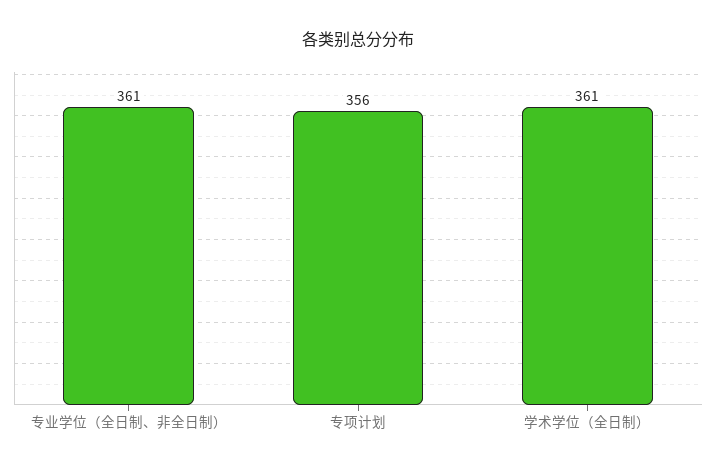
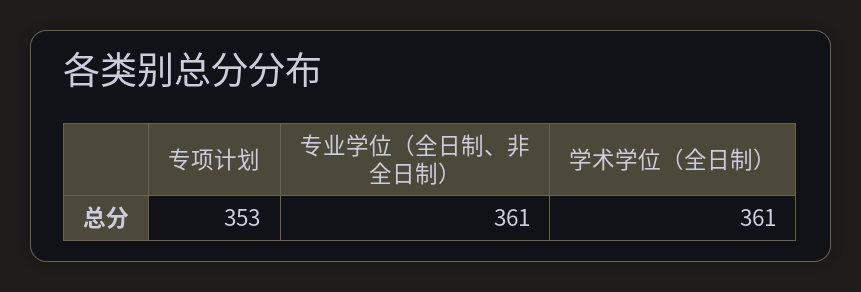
  {
    "专业学位（全日制、非全日制）": 361,
-   "专项计划": 356,
+   "专项计划": 353,
    "学术学位（全日制）": 361
  }

